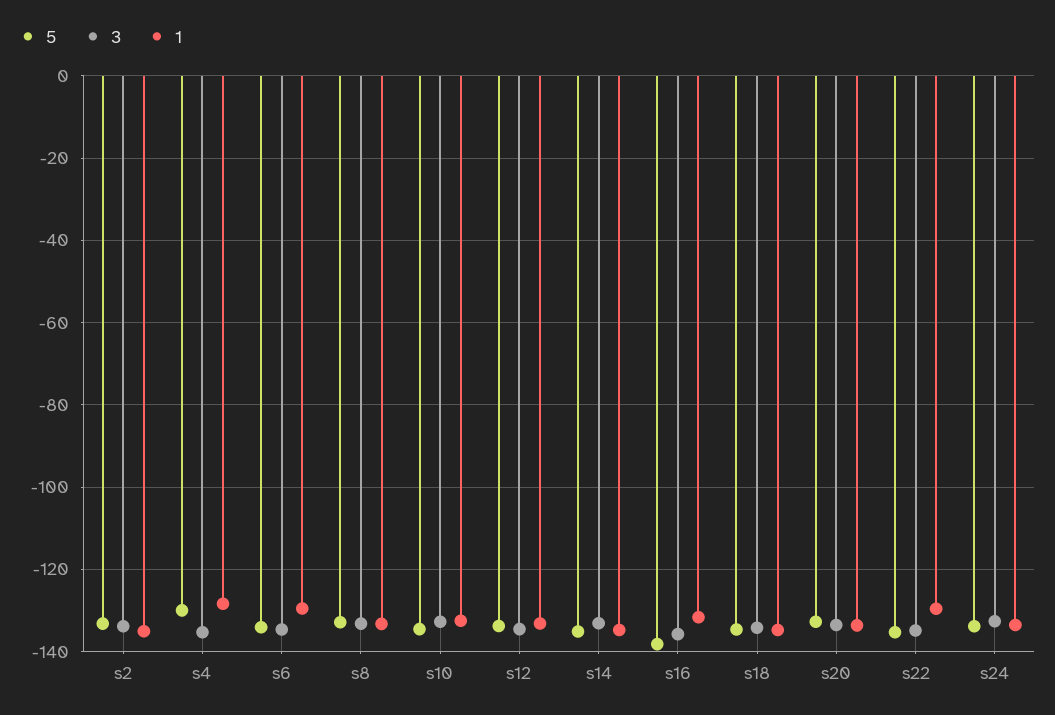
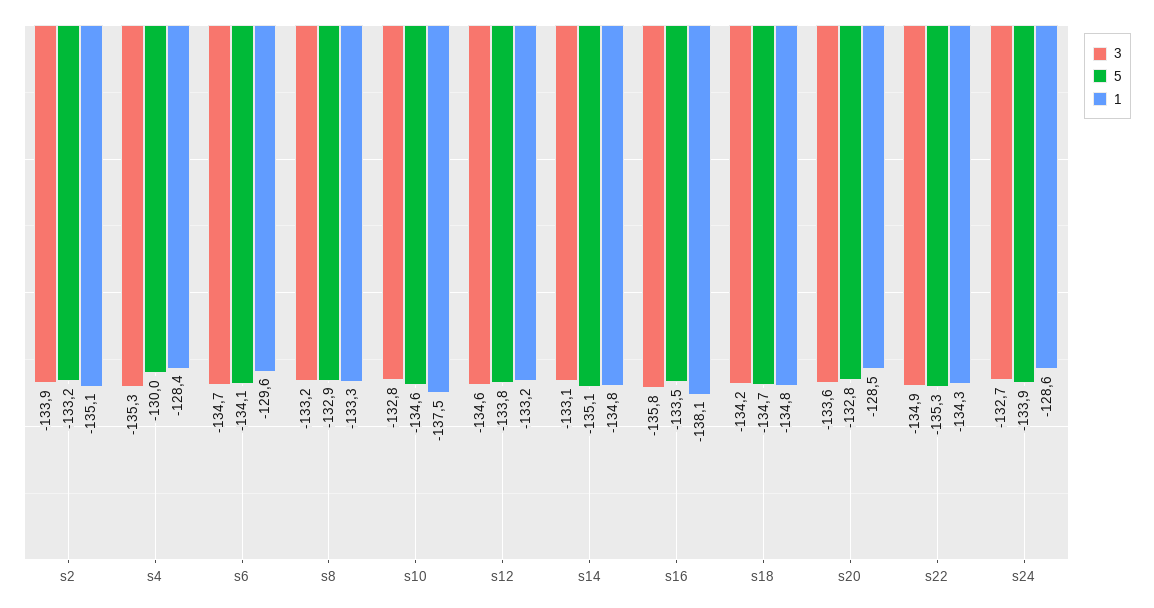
  {
    "5": {
      "s2": -133.2,
      "s4": -130,
      "s6": -134.1,
      "s8": -132.9,
      "s10": -134.6,
      "s12": -133.8,
      "s14": -135.1,
-     "s16": -138,
+     "s16": -133.5,
      "s18": -134.7,
      "s20": -132.8,
      "s22": -135.3,
      "s24": -133.9
    },
    "3": {
      "s2": -133.9,
      "s4": -135.3,
      "s6": -134.7,
      "s8": -133.2,
      "s10": -132.8,
      "s12": -134.6,
      "s14": -133.1,
      "s16": -135.8,
      "s18": -134.2,
      "s20": -133.6,
      "s22": -134.9,
      "s24": -132.7
    },
    "1": {
      "s2": -135.1,
      "s4": -128.4,
      "s6": -129.6,
      "s8": -133.3,
-     "s10": -132,
+     "s10": -137.5,
      "s12": -133.2,
      "s14": -134.8,
-     "s16": -132,
+     "s16": -138.1,
      "s18": -134.8,
-     "s20": -134,
+     "s20": -128.5,
-     "s22": -130,
+     "s22": -134.3,
-     "s24": -134
+     "s24": -128.6
    }
  }

